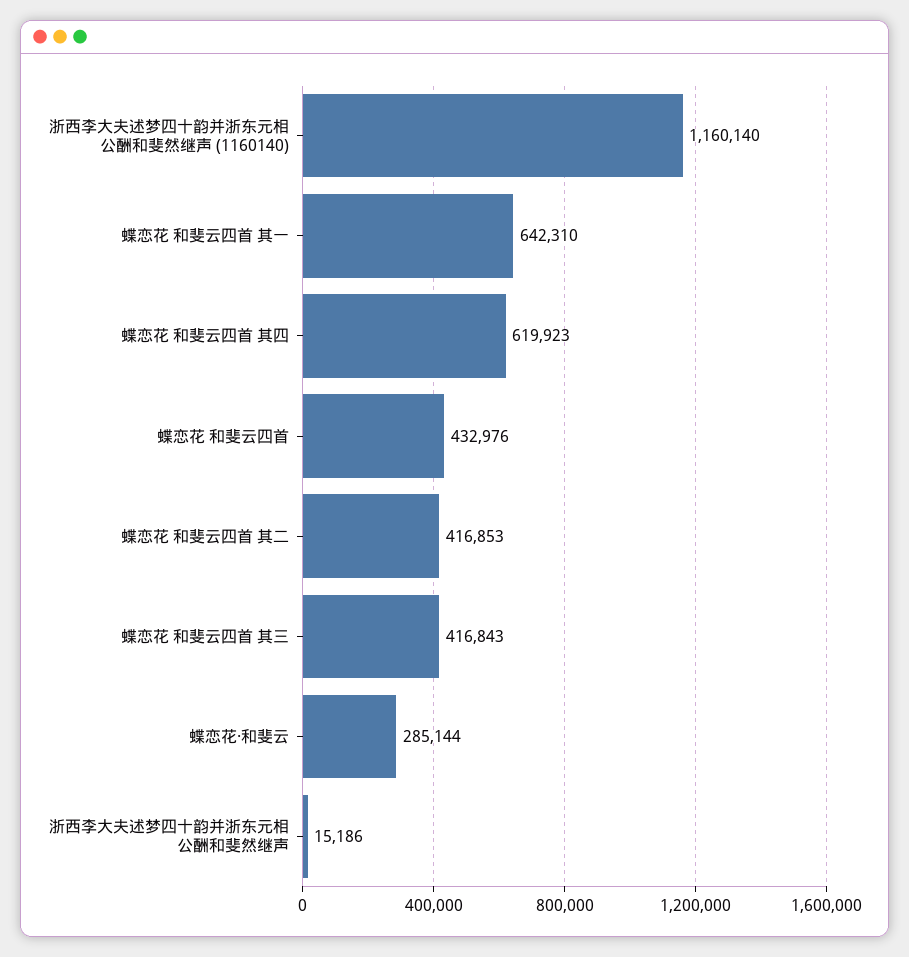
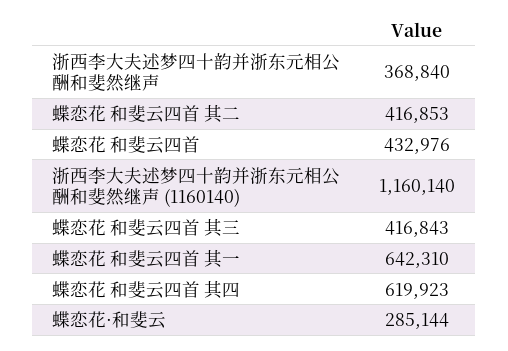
  {
    "浙西李大夫述梦四十韵并浙东元相公酬和斐然继声 (1160140)": 1160140,
    "蝶恋花 和斐云四首 其一": 642310,
    "蝶恋花 和斐云四首 其四": 619923,
    "蝶恋花 和斐云四首": 432976,
    "蝶恋花 和斐云四首 其二": 416853,
    "蝶恋花 和斐云四首 其三": 416843,
    "蝶恋花·和斐云": 285144,
-   "浙西李大夫述梦四十韵并浙东元相公酬和斐然继声": 15186
+   "浙西李大夫述梦四十韵并浙东元相公酬和斐然继声": 368840
  }

